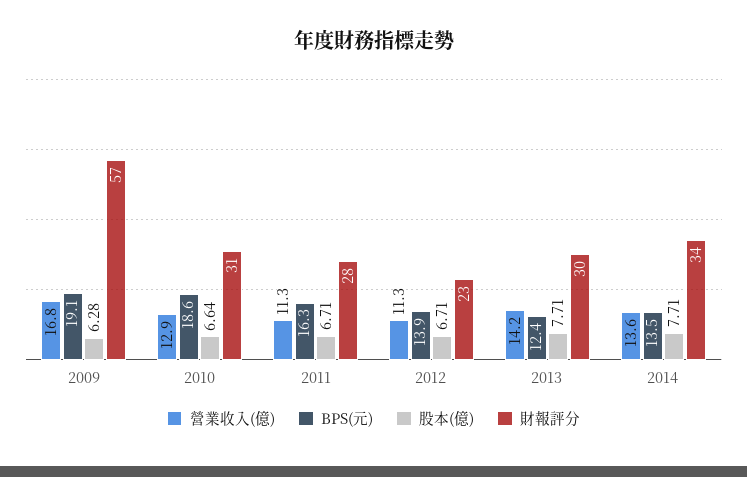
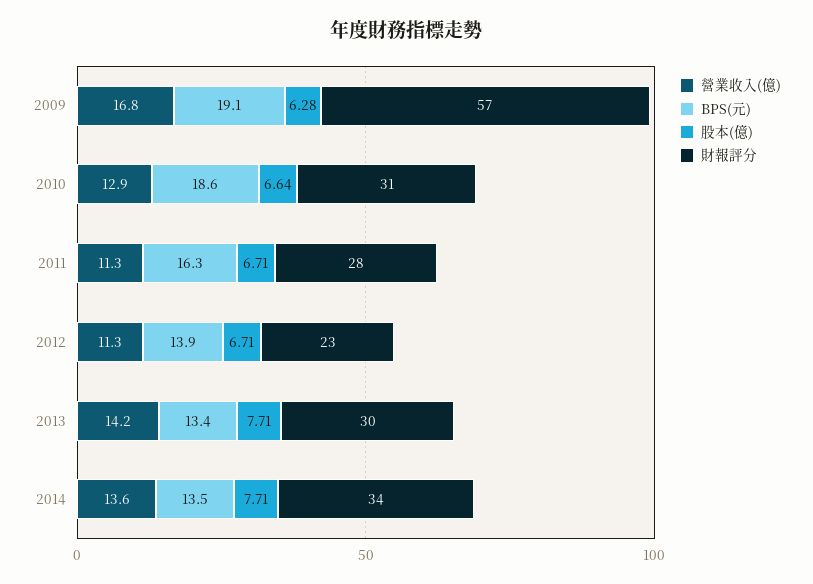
  {
    "營業收入(億)": {
      "2009": 16.8,
      "2010": 12.9,
      "2011": 11.3,
      "2012": 11.3,
      "2013": 14.2,
      "2014": 13.6
    },
    "BPS(元)": {
      "2009": 19.1,
      "2010": 18.6,
      "2011": 16.3,
      "2012": 13.9,
-     "2013": 12.4,
+     "2013": 13.4,
      "2014": 13.5
    },
    "股本(億)": {
      "2009": 6.28,
      "2010": 6.64,
      "2011": 6.71,
      "2012": 6.71,
      "2013": 7.71,
      "2014": 7.71
    },
    "財報評分": {
      "2009": 57,
      "2010": 31,
      "2011": 28,
      "2012": 23,
      "2013": 30,
      "2014": 34
    }
  }

